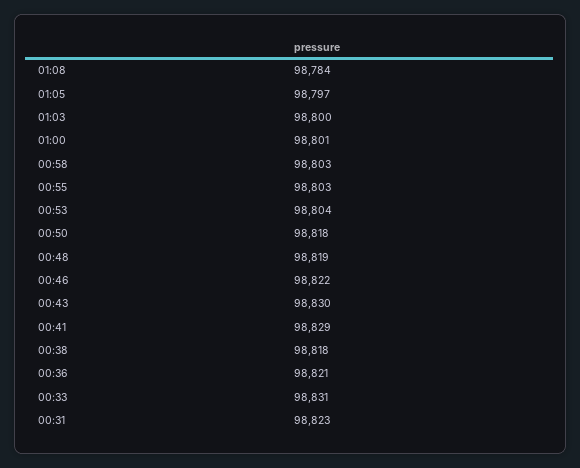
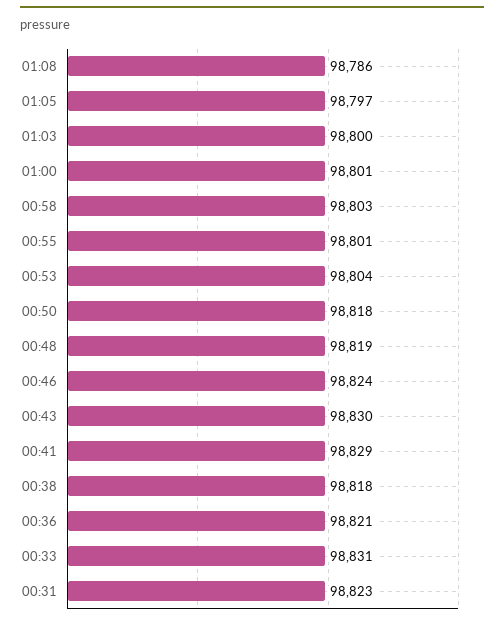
  {
-   "01:08": 98784,
+   "01:08": 98786,
    "01:05": 98797,
    "01:03": 98800,
    "01:00": 98801,
    "00:58": 98803,
-   "00:55": 98803,
+   "00:55": 98801,
    "00:53": 98804,
    "00:50": 98818,
    "00:48": 98819,
-   "00:46": 98822,
+   "00:46": 98824,
    "00:43": 98830,
    "00:41": 98829,
    "00:38": 98818,
    "00:36": 98821,
    "00:33": 98831,
    "00:31": 98823
  }

